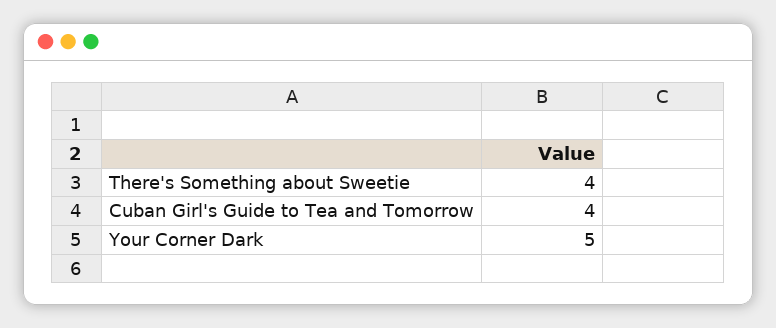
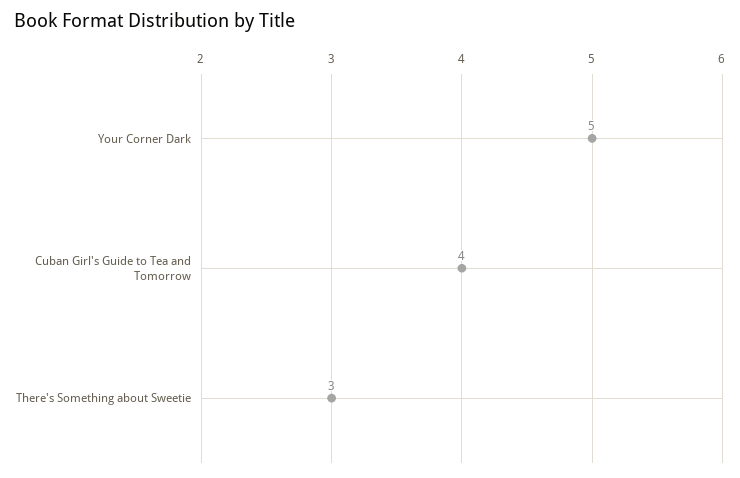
  {
-   "There's Something about Sweetie": 4,
+   "There's Something about Sweetie": 3,
    "Cuban Girl's Guide to Tea and Tomorrow": 4,
    "Your Corner Dark": 5
  }

